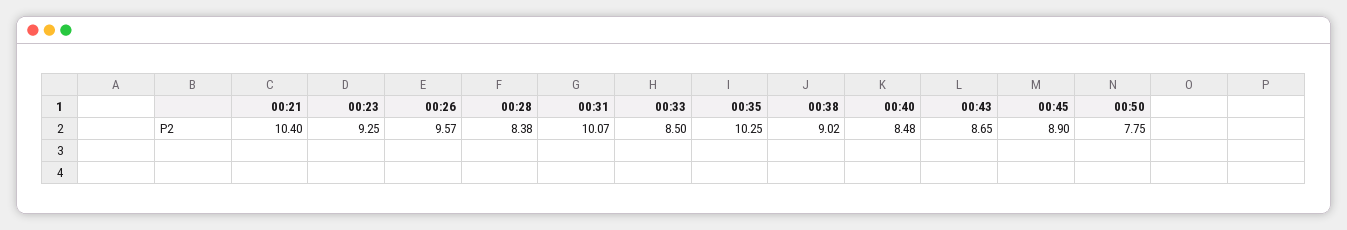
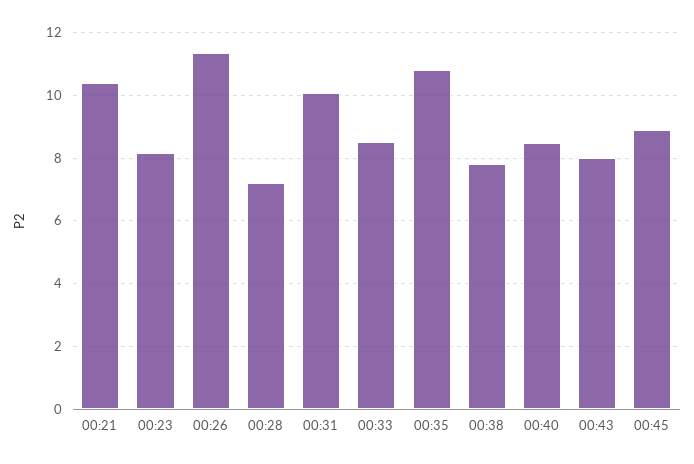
  {
    "00:21": 10.4,
-   "00:23": 9.25,
+   "00:23": 8.2,
-   "00:26": 9.57,
+   "00:26": 11.4,
-   "00:28": 8.38,
+   "00:28": 7.2,
    "00:31": 10.07,
    "00:33": 8.5,
-   "00:35": 10.25,
+   "00:35": 10.8,
-   "00:38": 9.02,
+   "00:38": 7.8,
    "00:40": 8.48,
-   "00:43": 8.65,
+   "00:43": 8,
-   "00:45": 8.9,
+   "00:45": 8.9
-   "00:50": 7.75
  }

